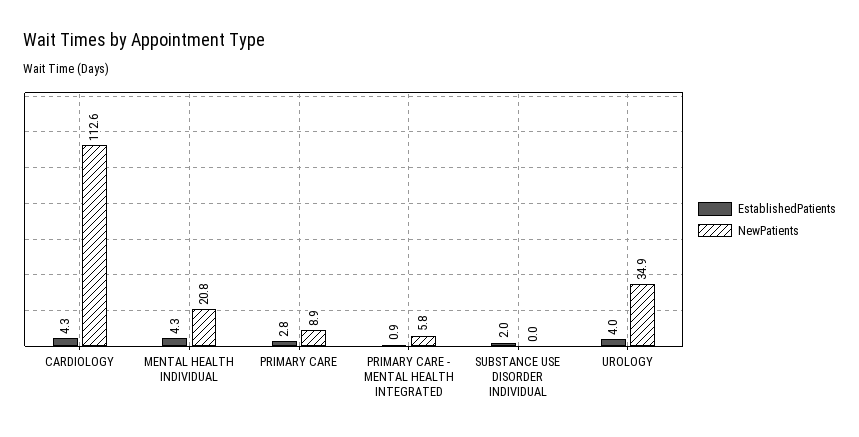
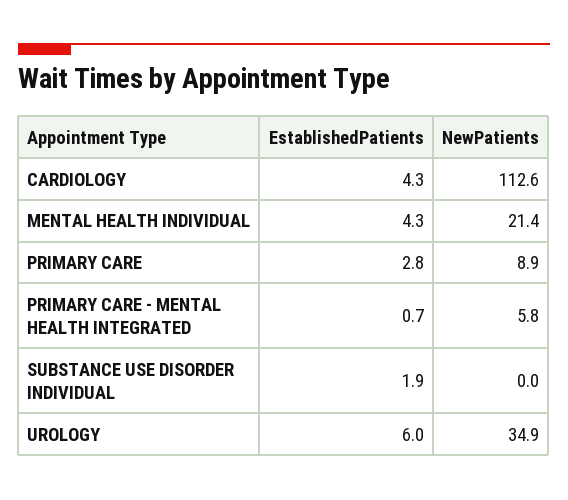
  {
    "EstablishedPatients": {
      "CARDIOLOGY": 4.3,
      "MENTAL HEALTH INDIVIDUAL": 4.3,
      "PRIMARY CARE": 2.8,
-     "PRIMARY CARE - MENTAL HEALTH INTEGRATED": 0.9,
+     "PRIMARY CARE - MENTAL HEALTH INTEGRATED": 0.7,
-     "SUBSTANCE USE DISORDER INDIVIDUAL": 2,
+     "SUBSTANCE USE DISORDER INDIVIDUAL": 1.9,
-     "UROLOGY": 4
+     "UROLOGY": 6
    },
    "NewPatients": {
      "CARDIOLOGY": 112.6,
-     "MENTAL HEALTH INDIVIDUAL": 20.8,
+     "MENTAL HEALTH INDIVIDUAL": 21.4,
      "PRIMARY CARE": 8.9,
      "PRIMARY CARE - MENTAL HEALTH INTEGRATED": 5.8,
      "SUBSTANCE USE DISORDER INDIVIDUAL": 0,
      "UROLOGY": 34.9
    }
  }

